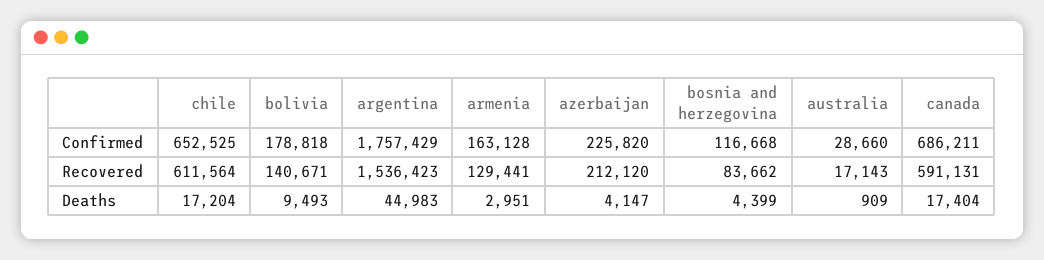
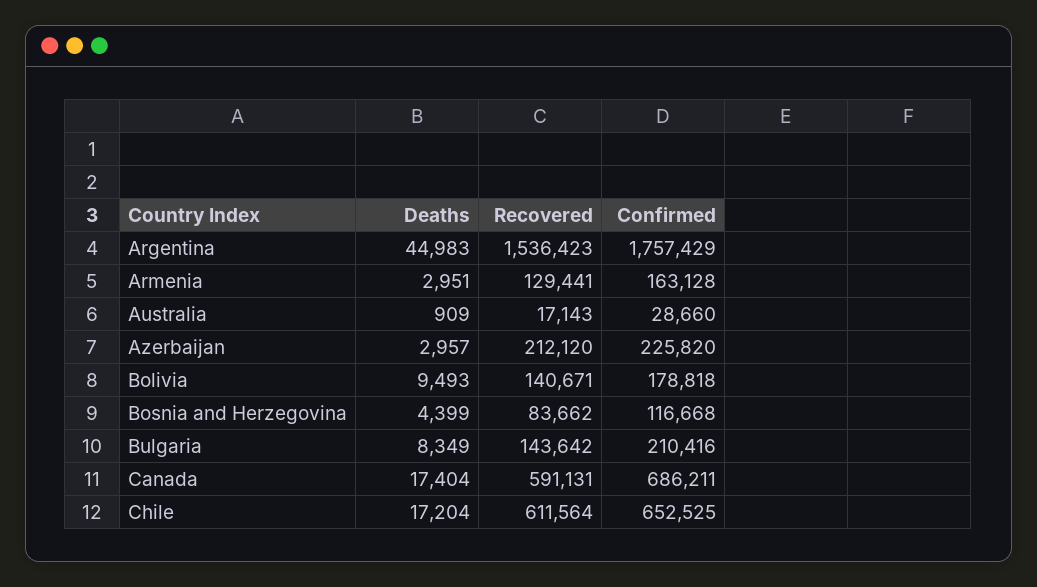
  {
    "chile": {
      "Confirmed": 652525,
      "Recovered": 611564,
      "Deaths": 17204
    },
    "bolivia": {
      "Confirmed": 178818,
      "Recovered": 140671,
      "Deaths": 9493
    },
    "argentina": {
      "Confirmed": 1757429,
      "Recovered": 1536423,
      "Deaths": 44983
    },
    "armenia": {
      "Confirmed": 163128,
      "Recovered": 129441,
      "Deaths": 2951
    },
    "azerbaijan": {
      "Confirmed": 225820,
      "Recovered": 212120,
-     "Deaths": 4147
+     "Deaths": 2957
    },
    "bosnia and herzegovina": {
      "Confirmed": 116668,
      "Recovered": 83662,
      "Deaths": 4399
    },
    "australia": {
      "Confirmed": 28660,
      "Recovered": 17143,
      "Deaths": 909
    },
    "canada": {
      "Confirmed": 686211,
      "Recovered": 591131,
      "Deaths": 17404
-   }
+   },
+   "Bulgaria": {
+     "Deaths": 8349,
+     "Recovered": 143642,
+     "Confirmed": 210416
+   }
  }

